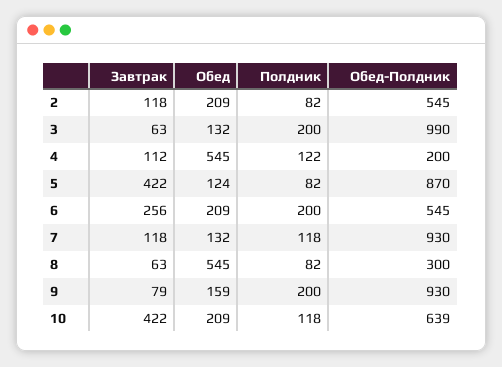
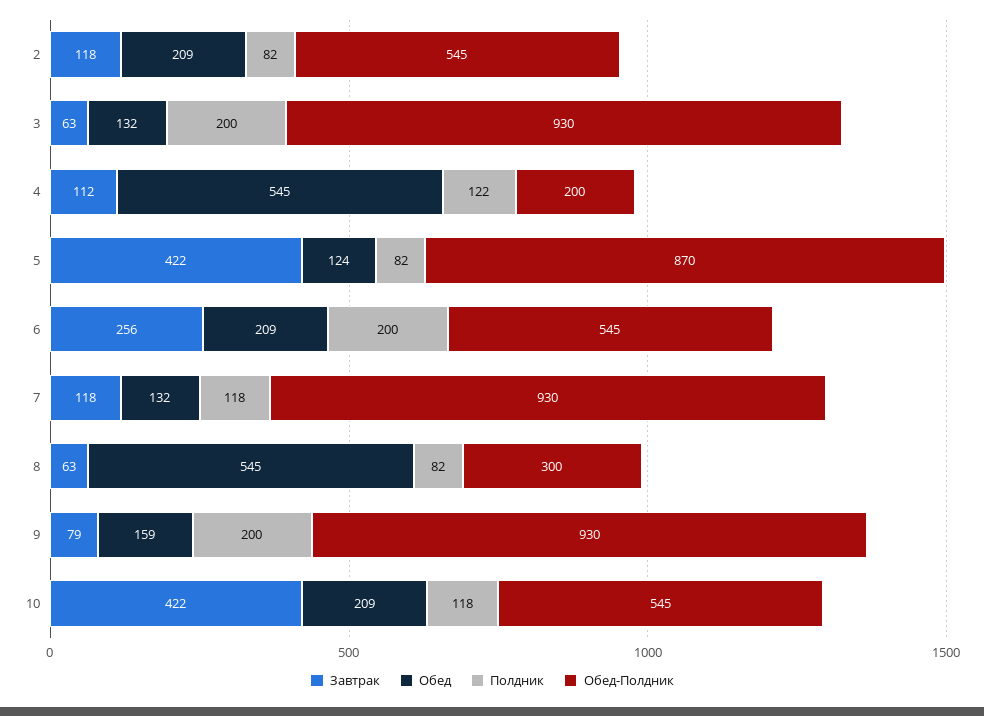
  {
    "Завтрак": {
      "2": 118,
      "3": 63,
      "4": 112,
      "5": 422,
      "6": 256,
      "7": 118,
      "8": 63,
      "9": 79,
      "10": 422
    },
    "Обед": {
      "2": 209,
      "3": 132,
      "4": 545,
      "5": 124,
      "6": 209,
      "7": 132,
      "8": 545,
      "9": 159,
      "10": 209
    },
    "Полдник": {
      "2": 82,
      "3": 200,
      "4": 122,
      "5": 82,
      "6": 200,
      "7": 118,
      "8": 82,
      "9": 200,
      "10": 118
    },
    "Обед-Полдник": {
      "2": 545,
-     "3": 990,
+     "3": 930,
      "4": 200,
      "5": 870,
      "6": 545,
      "7": 930,
      "8": 300,
      "9": 930,
-     "10": 639
+     "10": 545
    }
  }

